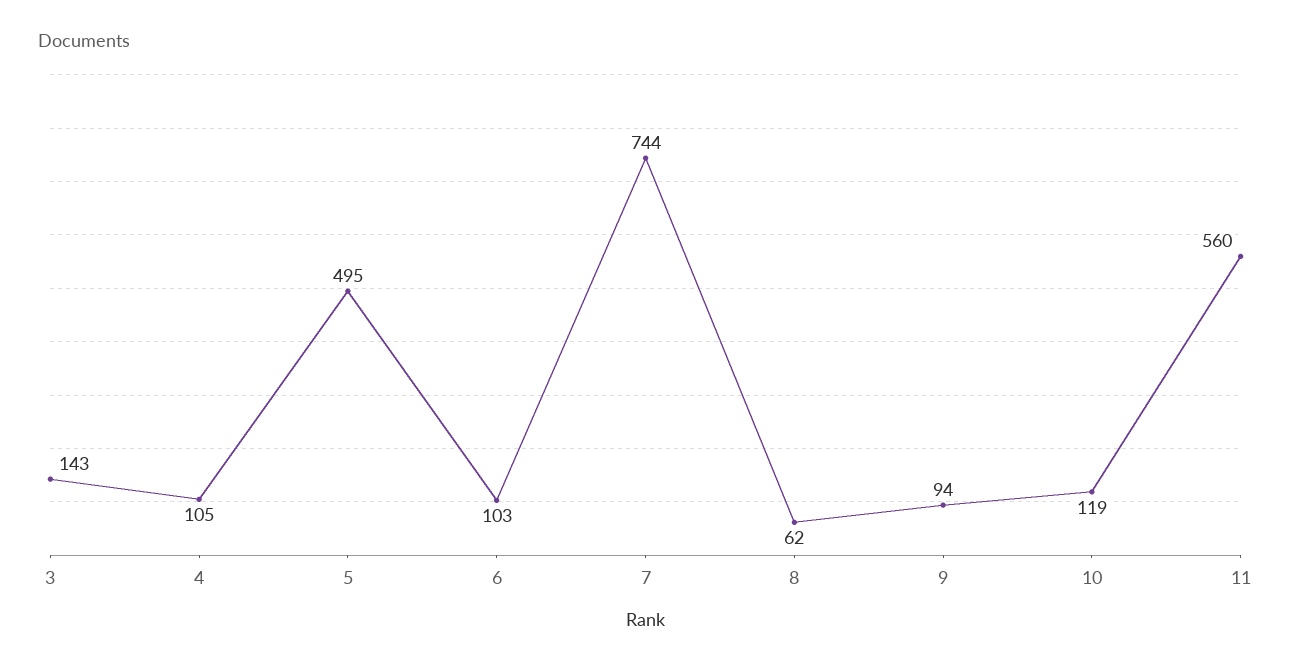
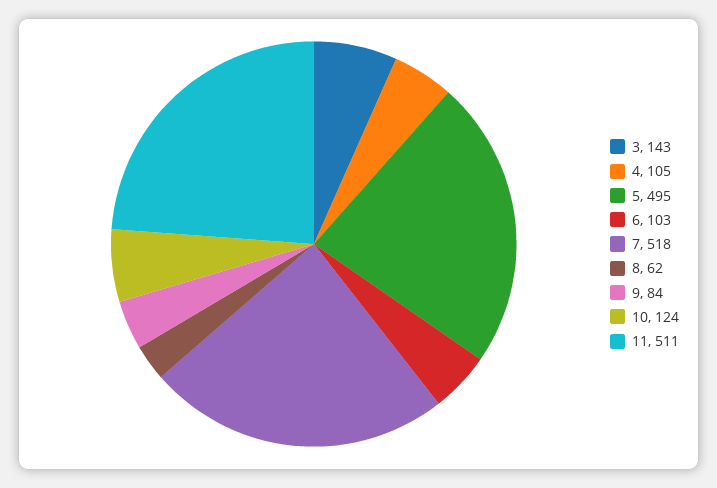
  {
    "3": 143,
    "4": 105,
    "5": 495,
    "6": 103,
-   "7": 744,
+   "7": 518,
    "8": 62,
-   "9": 94,
+   "9": 84,
-   "10": 119,
+   "10": 124,
-   "11": 560
+   "11": 511
  }

